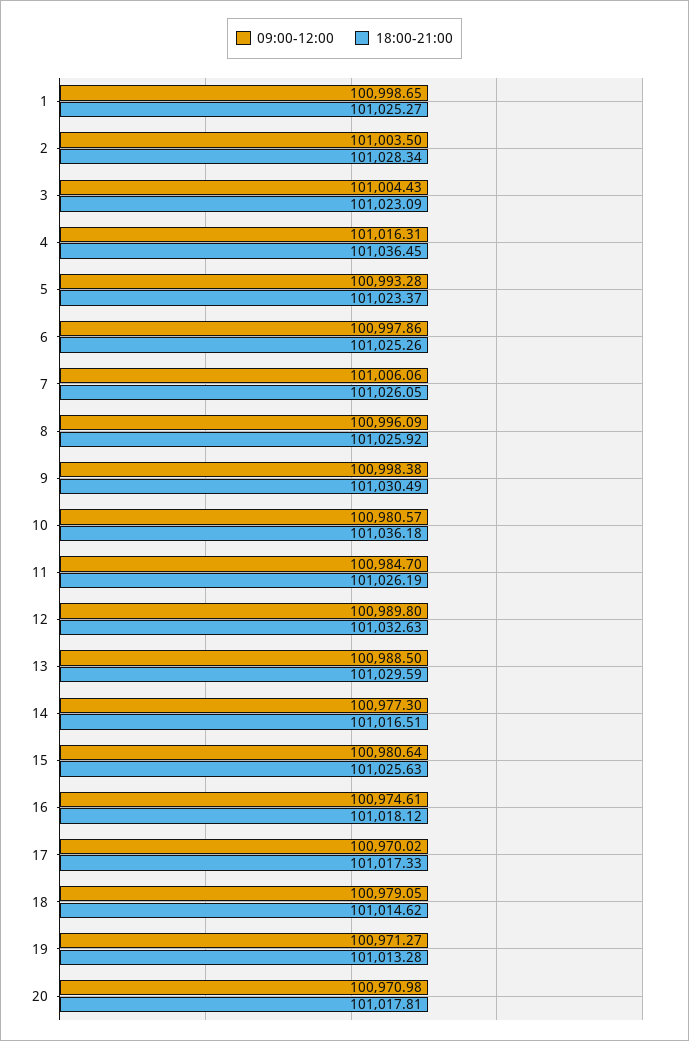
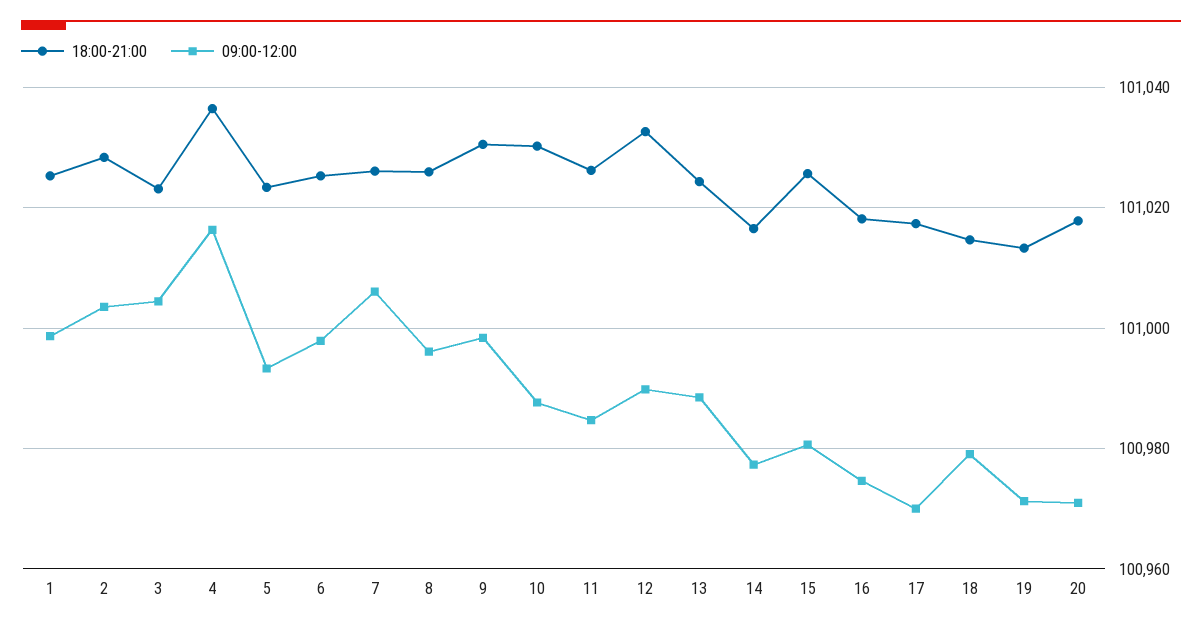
  {
    "09:00-12:00": {
      "1": 100998.65,
      "2": 101003.5,
      "3": 101004.43,
      "4": 101016.31,
      "5": 100993.28,
      "6": 100997.86,
      "7": 101006.06,
      "8": 100996.09,
      "9": 100998.38,
-     "10": 100980.57,
+     "10": 100988,
      "11": 100984.7,
      "12": 100989.8,
      "13": 100988.5,
      "14": 100977.3,
      "15": 100980.64,
      "16": 100974.61,
      "17": 100970.02,
      "18": 100979.05,
      "19": 100971.27,
      "20": 100970.98
    },
    "18:00-21:00": {
      "1": 101025.27,
      "2": 101028.34,
      "3": 101023.09,
      "4": 101036.45,
      "5": 101023.37,
      "6": 101025.26,
      "7": 101026.05,
      "8": 101025.92,
      "9": 101030.49,
-     "10": 101036.18,
+     "10": 101030,
      "11": 101026.19,
      "12": 101032.63,
-     "13": 101029.59,
+     "13": 101024,
      "14": 101016.51,
      "15": 101025.63,
      "16": 101018.12,
      "17": 101017.33,
      "18": 101014.62,
      "19": 101013.28,
      "20": 101017.81
    }
  }

